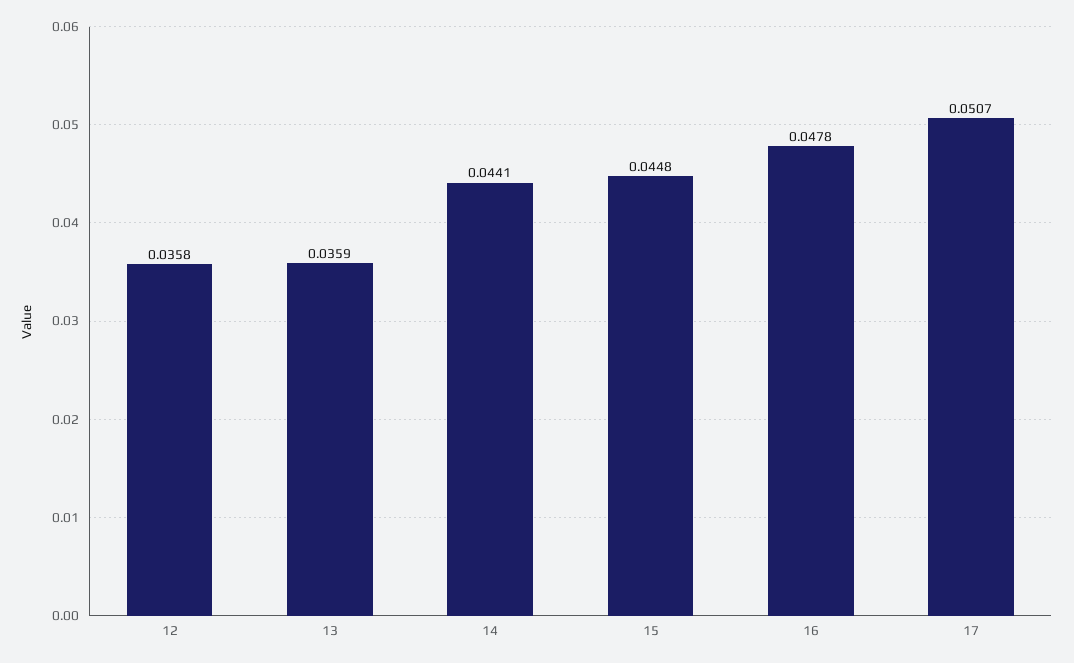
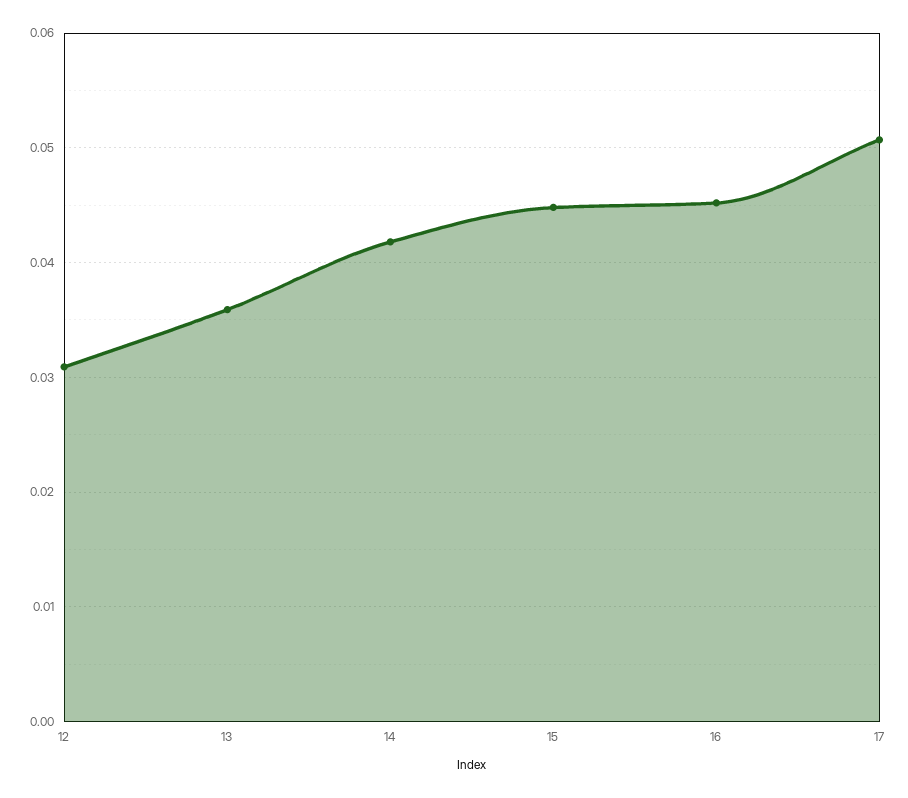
  {
-   "12": 0.0358,
+   "12": 0.031,
    "13": 0.0359,
-   "14": 0.0441,
+   "14": 0.042,
    "15": 0.0448,
-   "16": 0.0478,
+   "16": 0.045,
    "17": 0.0507
  }

